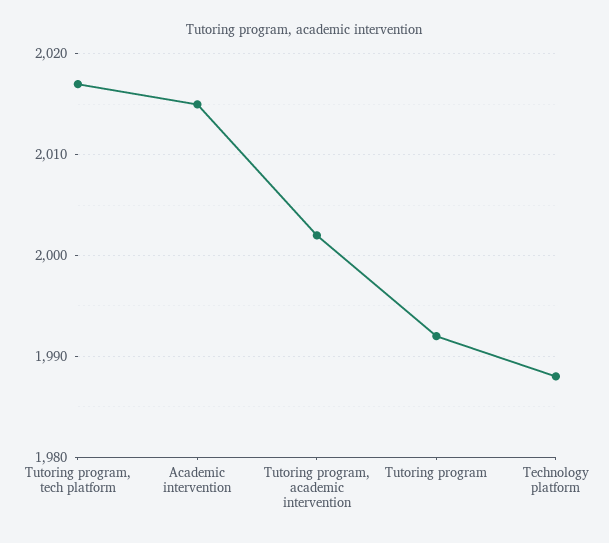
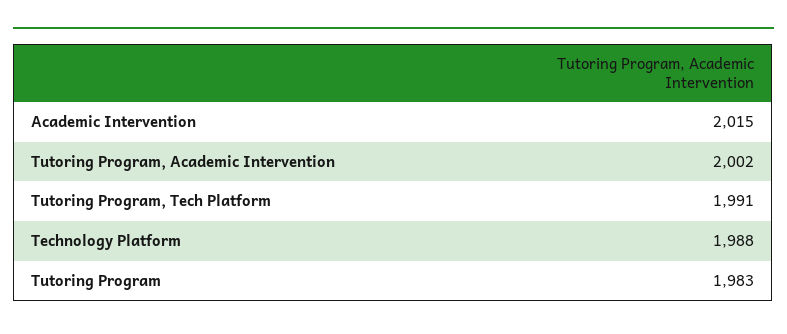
  {
-   "Tutoring program, tech platform": 2017,
+   "Tutoring program, tech platform": 1991,
    "Academic intervention": 2015,
    "Tutoring program, academic intervention": 2002,
-   "Tutoring program": 1992,
+   "Tutoring program": 1983,
    "Technology platform": 1988
  }

